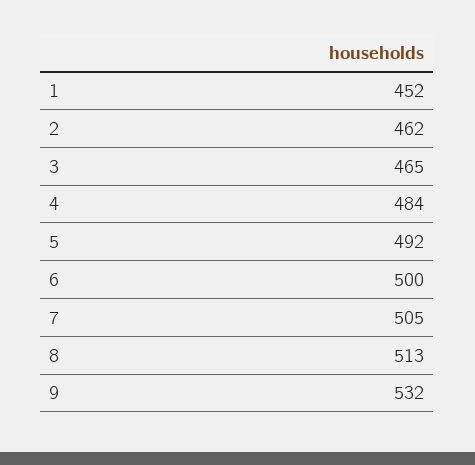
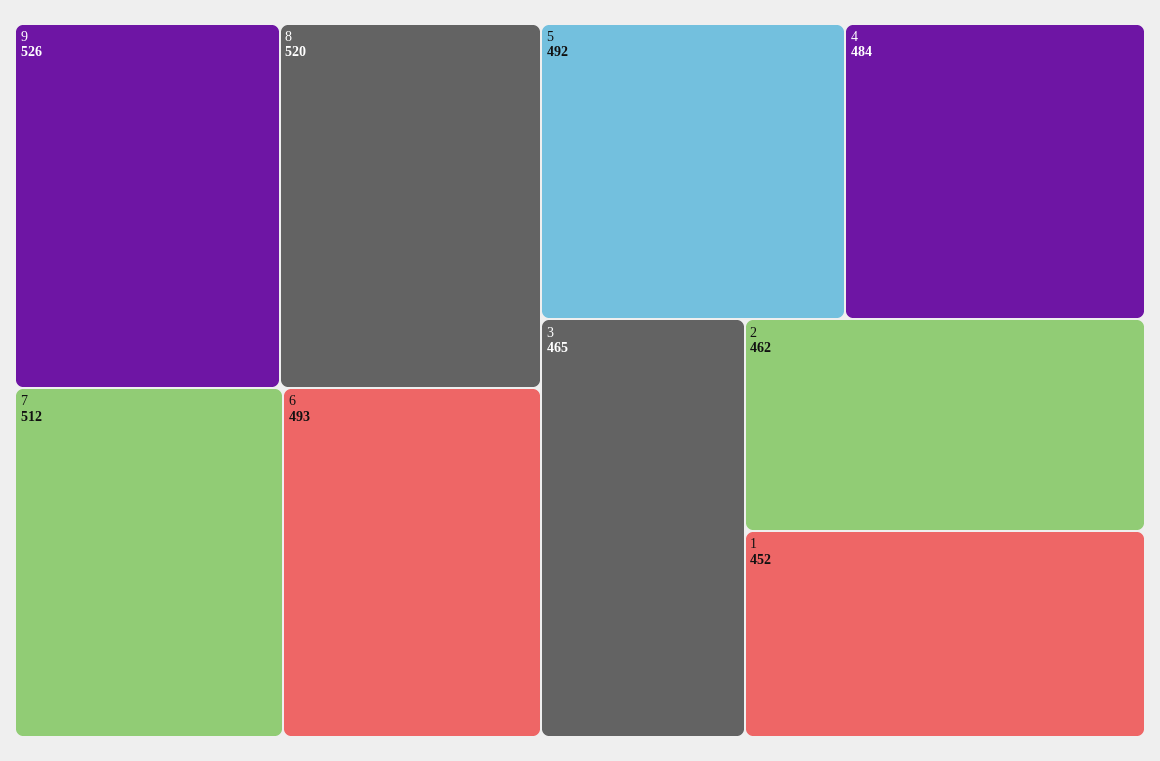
  {
    "1": 452,
    "2": 462,
    "3": 465,
    "4": 484,
    "5": 492,
-   "6": 500,
+   "6": 493,
-   "7": 505,
+   "7": 512,
-   "8": 513,
+   "8": 520,
-   "9": 532
+   "9": 526
  }

